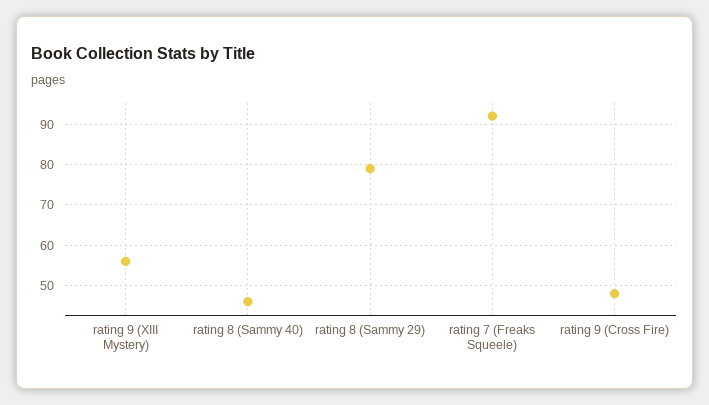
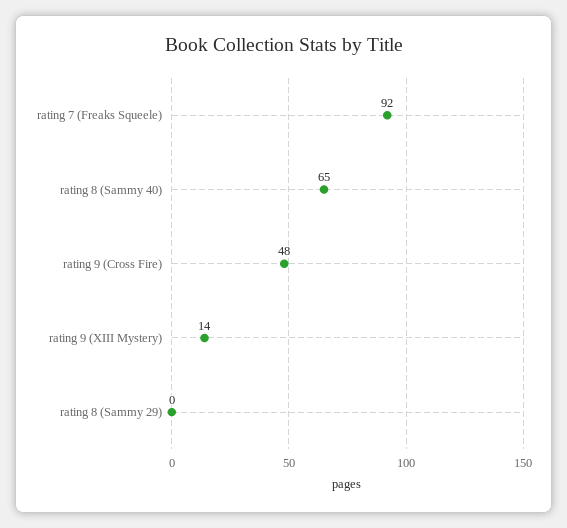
  {
-   "rating 9 (XIII Mystery)": 55,
+   "rating 9 (XIII Mystery)": 14,
-   "rating 8 (Sammy 40)": 45,
+   "rating 8 (Sammy 40)": 65,
-   "rating 8 (Sammy 29)": 80,
+   "rating 8 (Sammy 29)": 0,
    "rating 7 (Freaks Squeele)": 92,
    "rating 9 (Cross Fire)": 48
  }

